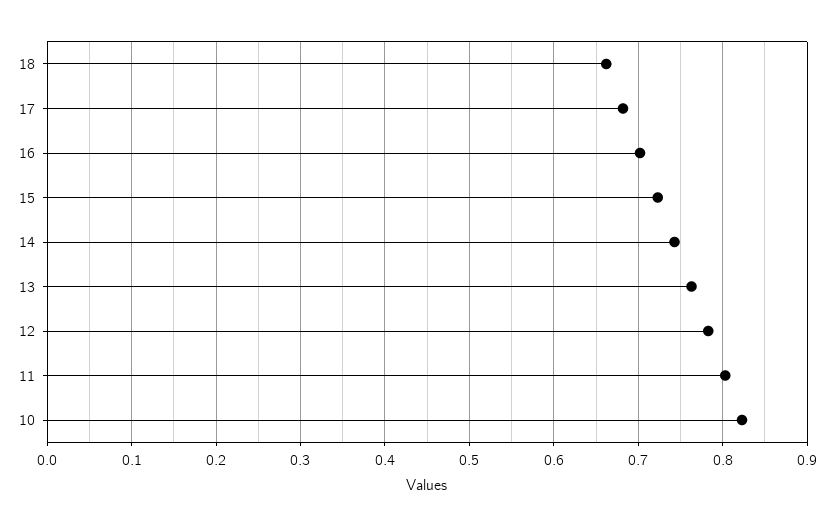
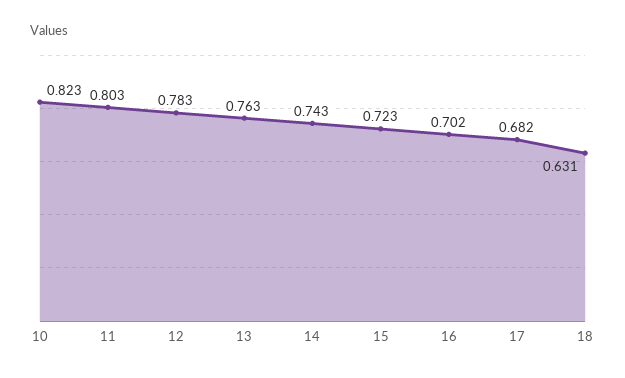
  {
-   "18": 0.66,
+   "18": 0.631,
    "17": 0.682,
    "16": 0.702,
    "15": 0.723,
    "14": 0.743,
    "13": 0.763,
    "12": 0.783,
    "11": 0.803,
    "10": 0.823
  }

